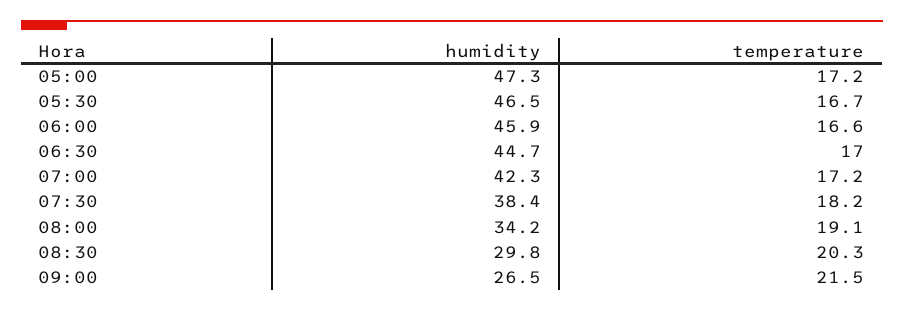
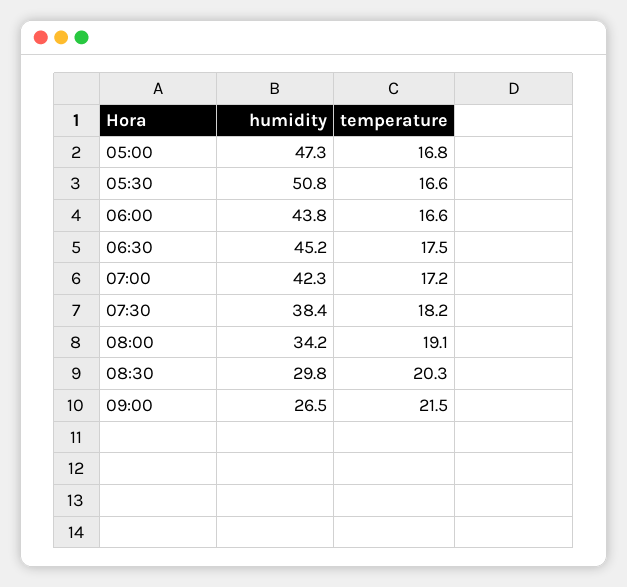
  {
    "humidity": {
      "05:00": 47.3,
-     "05:30": 46.5,
+     "05:30": 50.8,
-     "06:00": 45.9,
+     "06:00": 43.8,
-     "06:30": 44.7,
+     "06:30": 45.2,
      "07:00": 42.3,
      "07:30": 38.4,
      "08:00": 34.2,
      "08:30": 29.8,
      "09:00": 26.5
    },
    "temperature": {
-     "05:00": 17.2,
+     "05:00": 16.8,
-     "05:30": 16.7,
+     "05:30": 16.6,
      "06:00": 16.6,
-     "06:30": 17,
+     "06:30": 17.5,
      "07:00": 17.2,
      "07:30": 18.2,
      "08:00": 19.1,
      "08:30": 20.3,
      "09:00": 21.5
    }
  }

